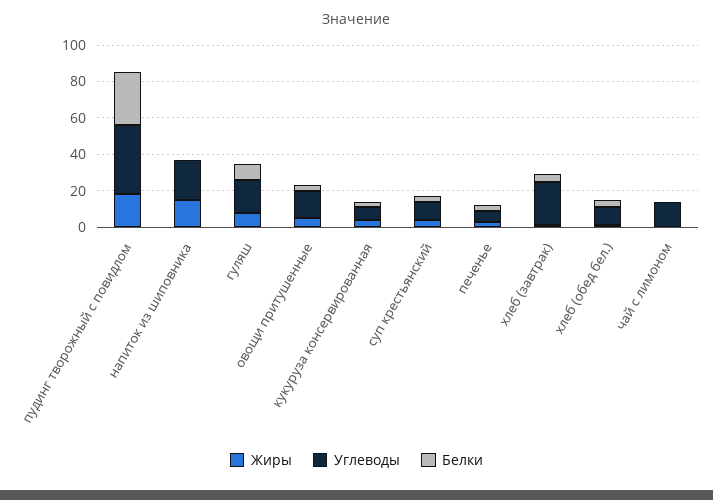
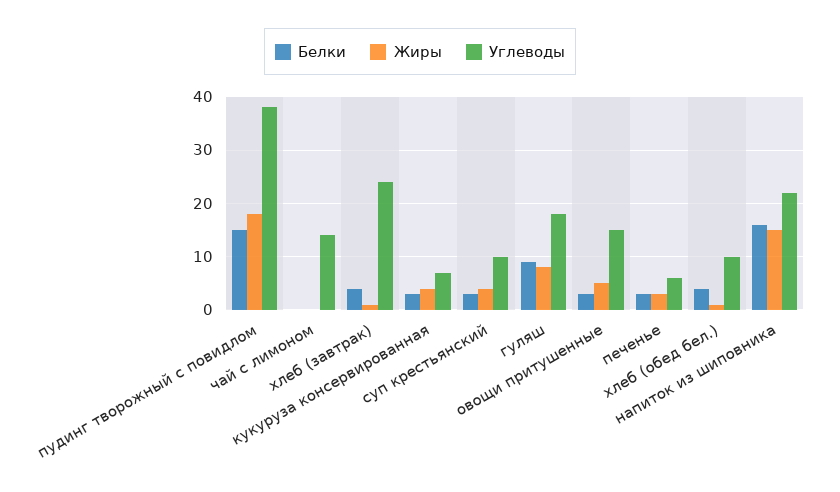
  {
    "Жиры": {
      "пудинг творожный с повидлом": 20,
      "напиток из шиповника": 15,
      "гуляш": 10,
      "овощи притушенные": 5,
      "кукуруза консервированная": 5,
      "суп крестьянский": 5,
      "печенье": 5,
      "хлеб (завтрак)": 0,
      "хлеб (обед бел.)": 0,
      "чай с лимоном": 0
    },
    "Углеводы": {
      "пудинг творожный с повидлом": 40,
      "напиток из шиповника": 20,
      "гуляш": 20,
      "овощи притушенные": 15,
      "кукуруза консервированная": 5,
      "суп крестьянский": 10,
      "печенье": 5,
      "хлеб (завтрак)": 25,
      "хлеб (обед бел.)": 10,
      "чай с лимоном": 15
    },
    "Белки": {
-     "пудинг творожный с повидлом": 30,
+     "пудинг творожный с повидлом": 15,
-     "напиток из шиповника": 0,
+     "напиток из шиповника": 15,
      "гуляш": 10,
      "овощи притушенные": 5,
      "кукуруза консервированная": 5,
      "суп крестьянский": 5,
      "печенье": 5,
      "хлеб (завтрак)": 5,
      "хлеб (обед бел.)": 5,
      "чай с лимоном": 0
    }
  }

